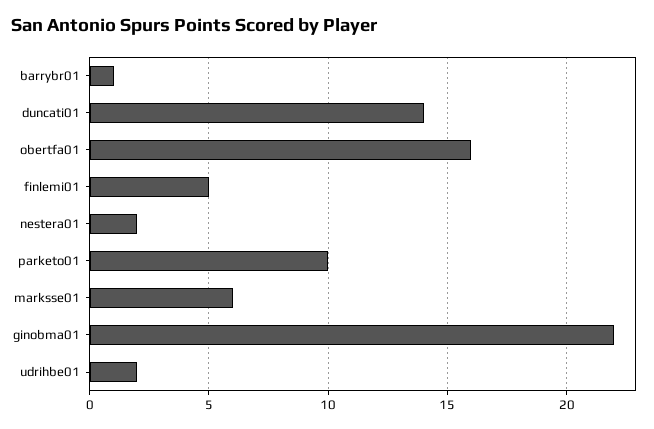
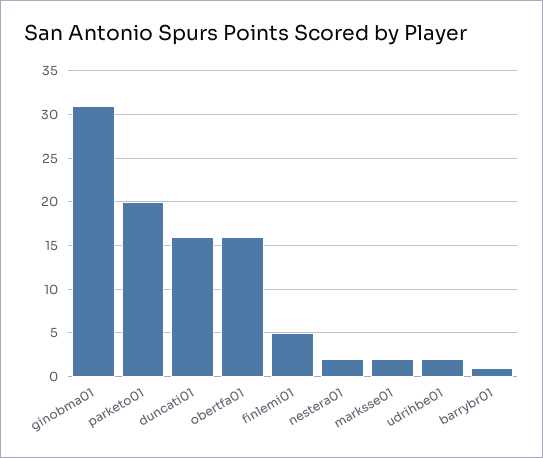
  {
    "barrybr01": 1,
-   "duncati01": 14,
+   "duncati01": 16,
    "obertfa01": 16,
    "finlemi01": 5,
    "nestera01": 2,
-   "parketo01": 10,
+   "parketo01": 20,
-   "marksse01": 6,
+   "marksse01": 2,
-   "ginobma01": 22,
+   "ginobma01": 31,
    "udrihbe01": 2
  }

